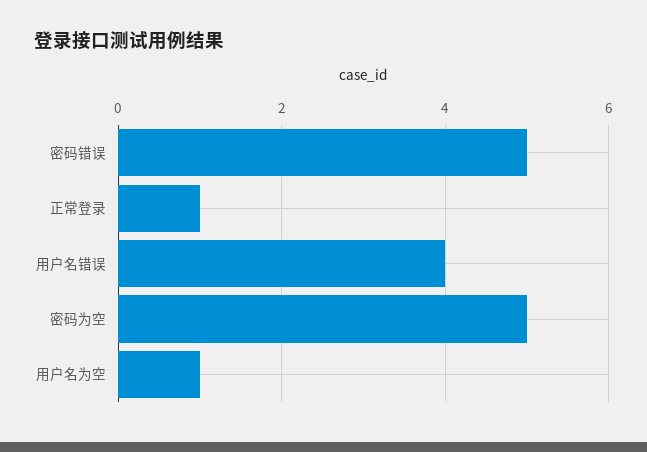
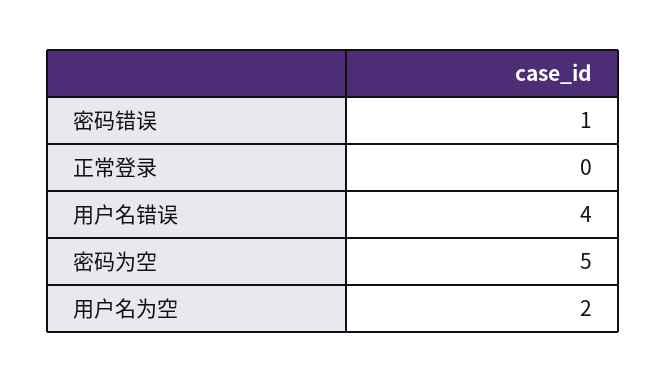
  {
-   "密码错误": 5,
+   "密码错误": 1,
-   "正常登录": 1,
+   "正常登录": 0,
    "用户名错误": 4,
    "密码为空": 5,
-   "用户名为空": 1
+   "用户名为空": 2
  }

